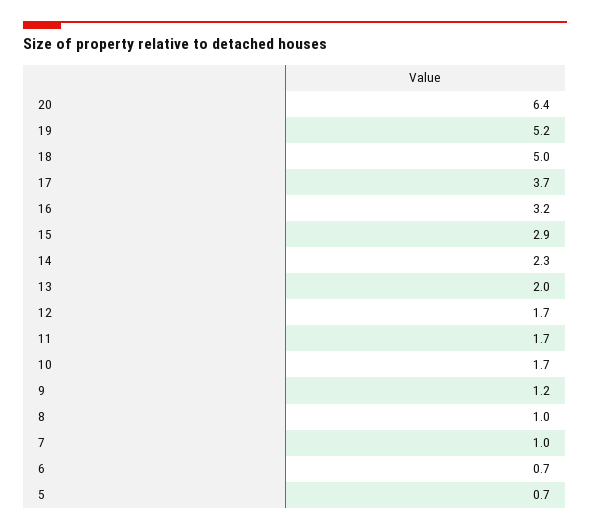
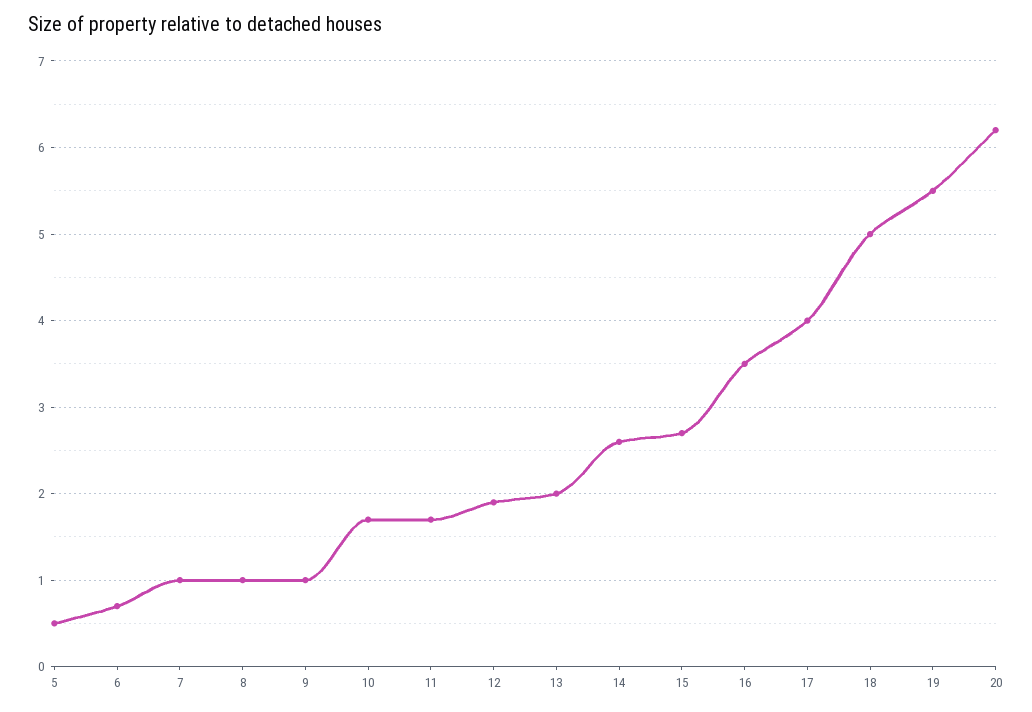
  {
-   "20": 6.4,
+   "20": 6.2,
-   "19": 5.2,
+   "19": 5.5,
    "18": 5,
-   "17": 3.7,
+   "17": 4,
-   "16": 3.2,
+   "16": 3.5,
-   "15": 2.9,
+   "15": 2.7,
-   "14": 2.3,
+   "14": 2.6,
    "13": 2,
-   "12": 1.7,
+   "12": 1.9,
    "11": 1.7,
    "10": 1.7,
-   "9": 1.2,
+   "9": 1,
    "8": 1,
    "7": 1,
    "6": 0.7,
-   "5": 0.7
+   "5": 0.5
  }

